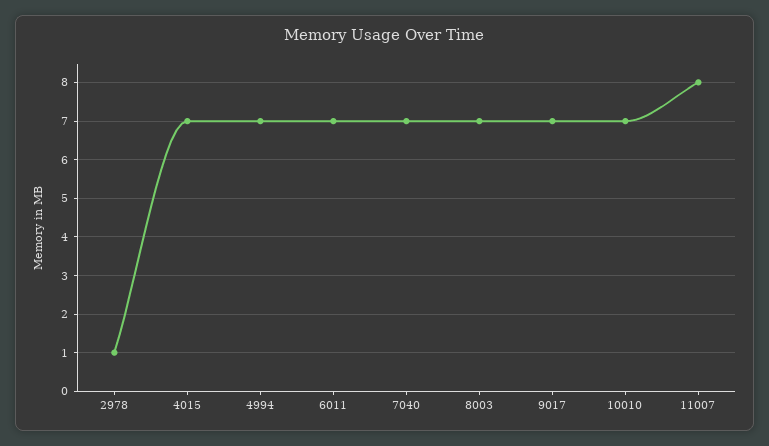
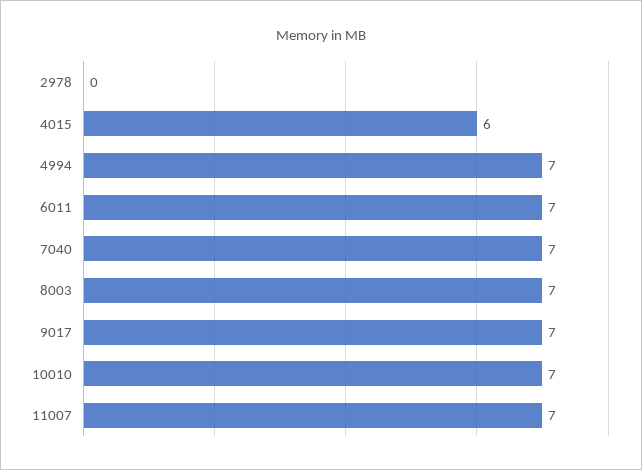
  {
-   "2978": 1,
+   "2978": 0,
-   "4015": 7,
+   "4015": 6,
    "4994": 7,
    "6011": 7,
    "7040": 7,
    "8003": 7,
    "9017": 7,
    "10010": 7,
-   "11007": 8
+   "11007": 7
  }

